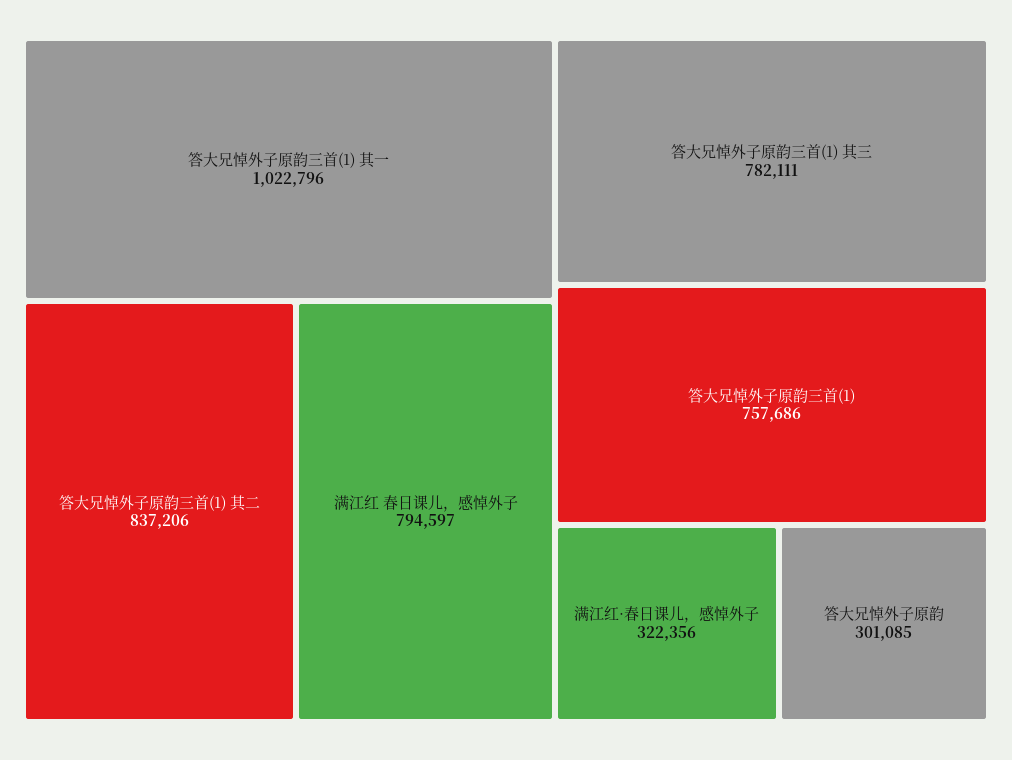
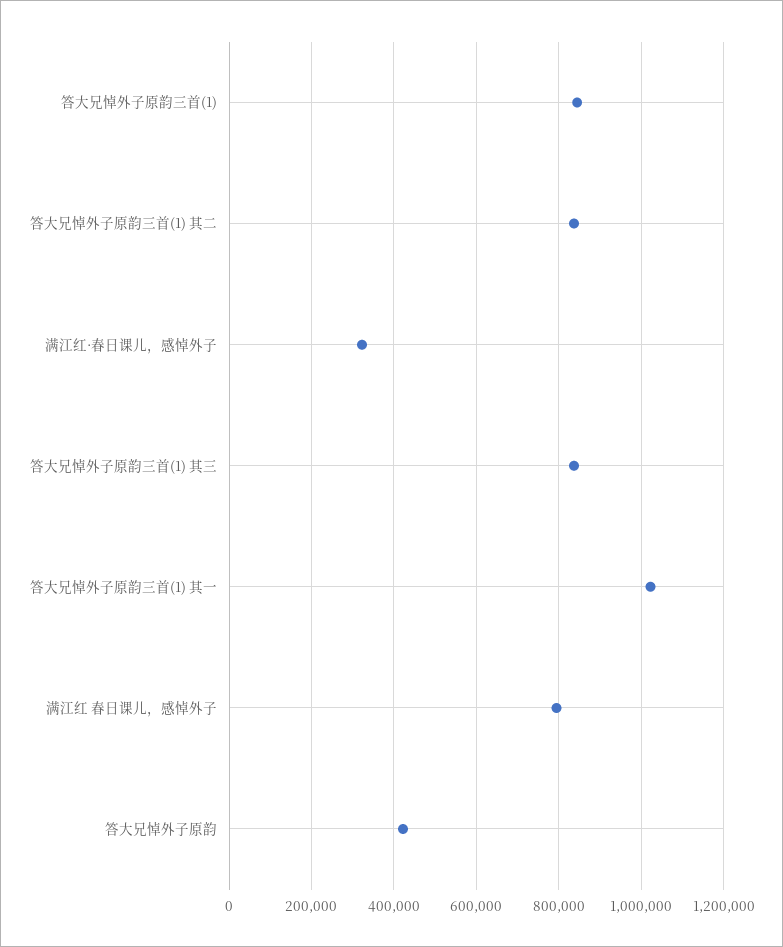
  {
    "答大兄悼外子原韵三首(1) 其一": 1022796,
    "答大兄悼外子原韵三首(1) 其二": 837206,
    "满江红 春日课儿，感悼外子": 794597,
-   "答大兄悼外子原韵三首(1) 其三": 782111,
+   "答大兄悼外子原韵三首(1) 其三": 840000,
-   "答大兄悼外子原韵三首(1)": 757686,
+   "答大兄悼外子原韵三首(1)": 840000,
    "满江红·春日课儿，感悼外子": 322356,
-   "答大兄悼外子原韵": 301085
+   "答大兄悼外子原韵": 420000
  }

